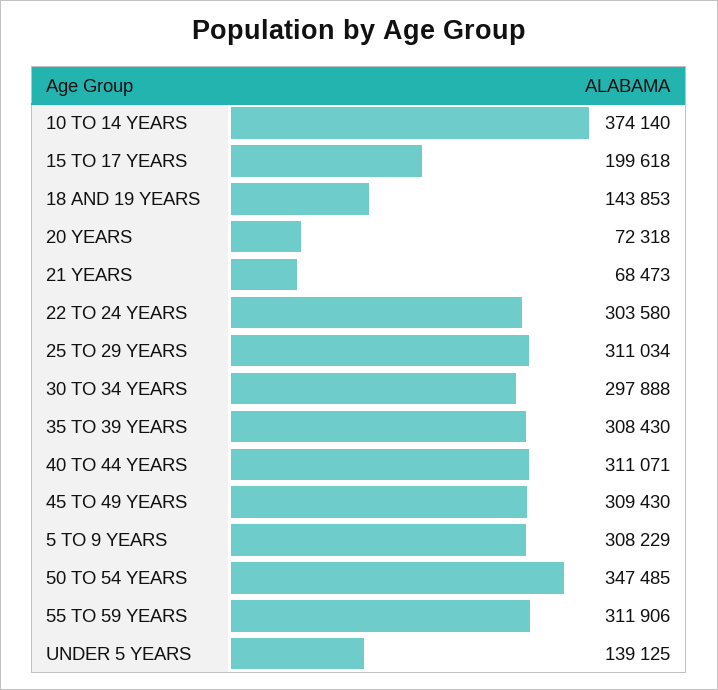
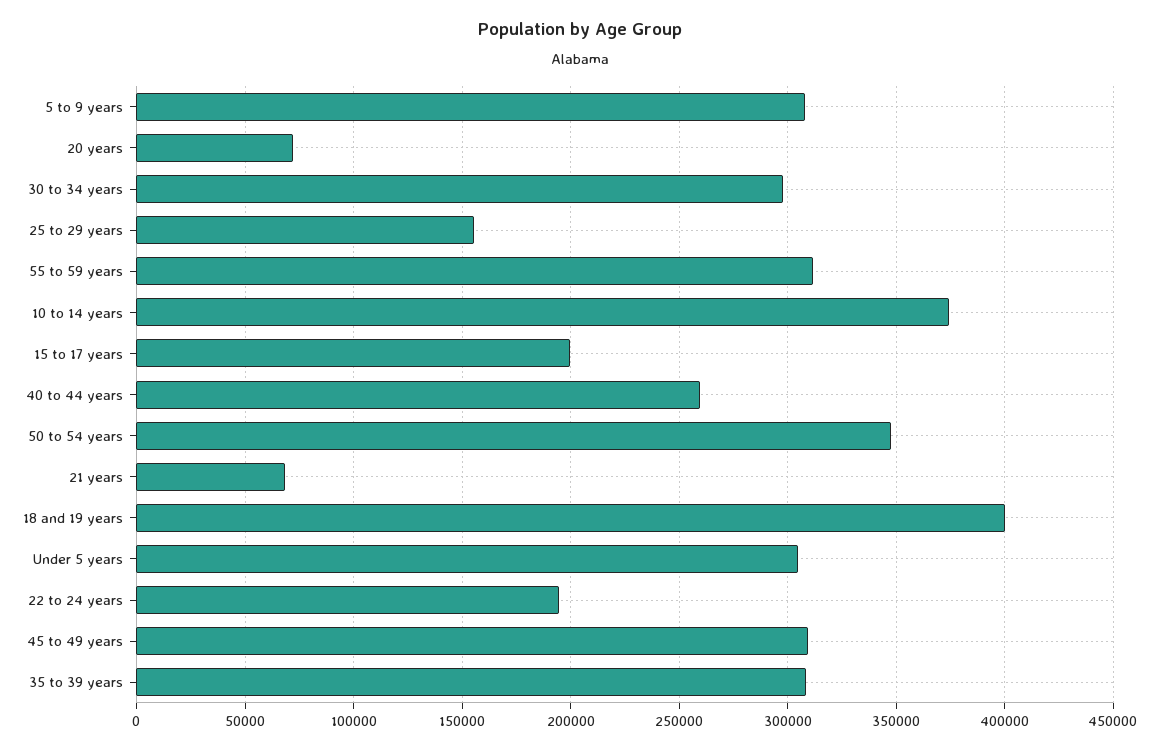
  {
    "10 TO 14 YEARS": 374140,
    "15 TO 17 YEARS": 199618,
-   "18 AND 19 YEARS": 143853,
+   "18 AND 19 YEARS": 400000,
    "20 YEARS": 72318,
    "21 YEARS": 68473,
-   "22 TO 24 YEARS": 303580,
+   "22 TO 24 YEARS": 195000,
-   "25 TO 29 YEARS": 311034,
+   "25 TO 29 YEARS": 155000,
    "30 TO 34 YEARS": 297888,
    "35 TO 39 YEARS": 308430,
-   "40 TO 44 YEARS": 311071,
+   "40 TO 44 YEARS": 260000,
    "45 TO 49 YEARS": 309430,
    "5 TO 9 YEARS": 308229,
    "50 TO 54 YEARS": 347485,
    "55 TO 59 YEARS": 311906,
-   "UNDER 5 YEARS": 139125
+   "UNDER 5 YEARS": 305000
  }

